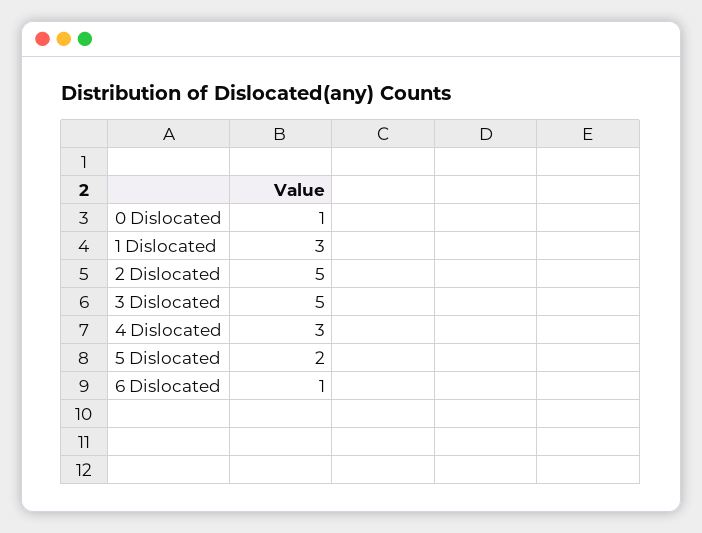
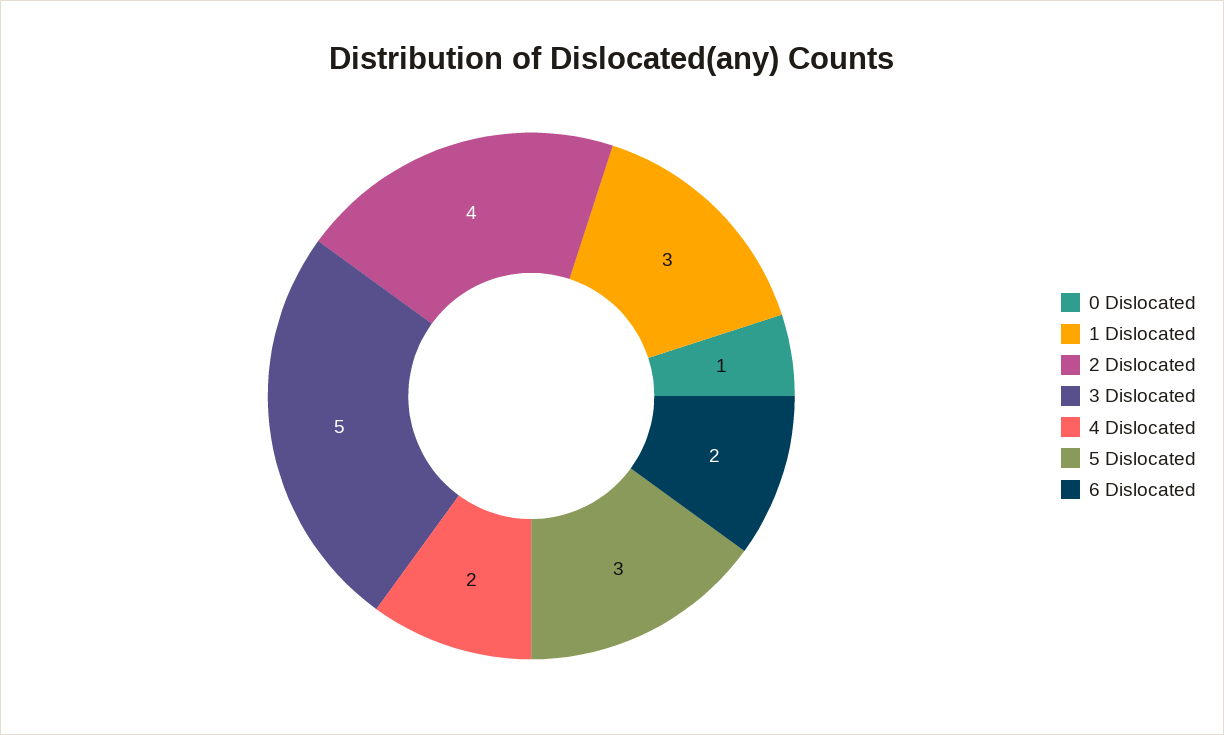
  {
    "0 Dislocated": 1,
    "1 Dislocated": 3,
-   "2 Dislocated": 5,
+   "2 Dislocated": 4,
    "3 Dislocated": 5,
-   "4 Dislocated": 3,
+   "4 Dislocated": 2,
-   "5 Dislocated": 2,
+   "5 Dislocated": 3,
-   "6 Dislocated": 1
+   "6 Dislocated": 2
  }

